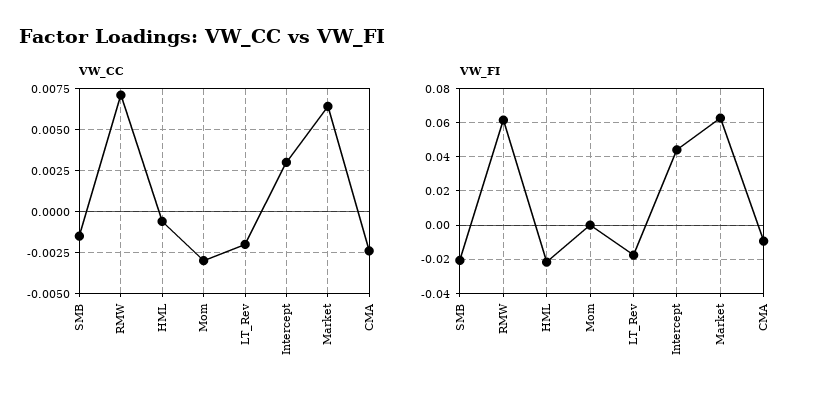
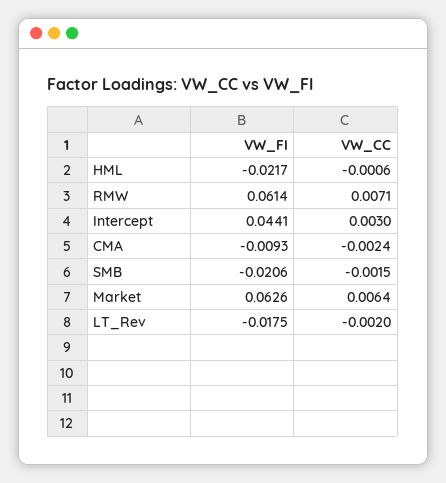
  {
    "VW_CC": {
      "SMB": -0.0015,
      "RMW": 0.0071,
      "HML": -0.0006,
-     "Mom": -0.003,
      "LT_Rev": -0.002,
      "Intercept": 0.003,
      "Market": 0.0064,
      "CMA": -0.0024
    },
    "VW_FI": {
      "SMB": -0.0206,
      "RMW": 0.0614,
      "HML": -0.0217,
-     "Mom": 0,
      "LT_Rev": -0.0175,
      "Intercept": 0.0441,
      "Market": 0.0626,
      "CMA": -0.0093
    }
  }

